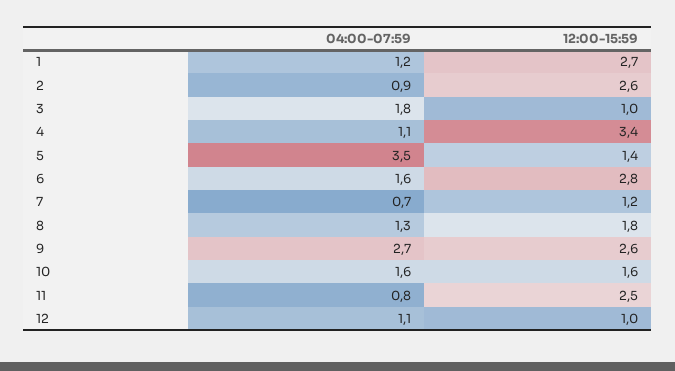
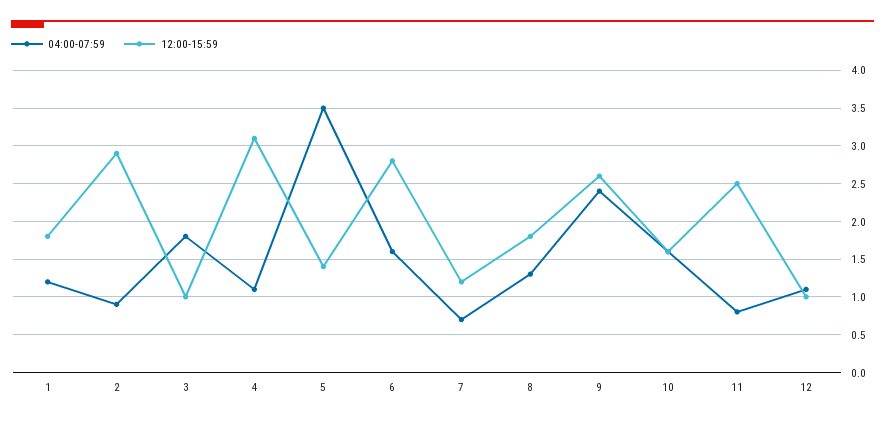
  {
    "04:00-07:59": {
      "1": 1.2,
      "2": 0.9,
      "3": 1.8,
      "4": 1.1,
      "5": 3.5,
      "6": 1.6,
      "7": 0.7,
      "8": 1.3,
-     "9": 2.7,
+     "9": 2.4,
      "10": 1.6,
      "11": 0.8,
      "12": 1.1
    },
    "12:00-15:59": {
-     "1": 2.7,
+     "1": 1.8,
-     "2": 2.6,
+     "2": 2.9,
      "3": 1,
-     "4": 3.4,
+     "4": 3.1,
      "5": 1.4,
      "6": 2.8,
      "7": 1.2,
      "8": 1.8,
      "9": 2.6,
      "10": 1.6,
      "11": 2.5,
      "12": 1
    }
  }

